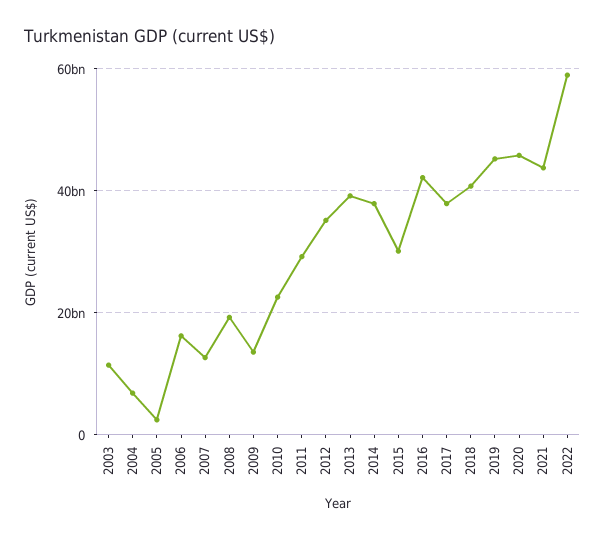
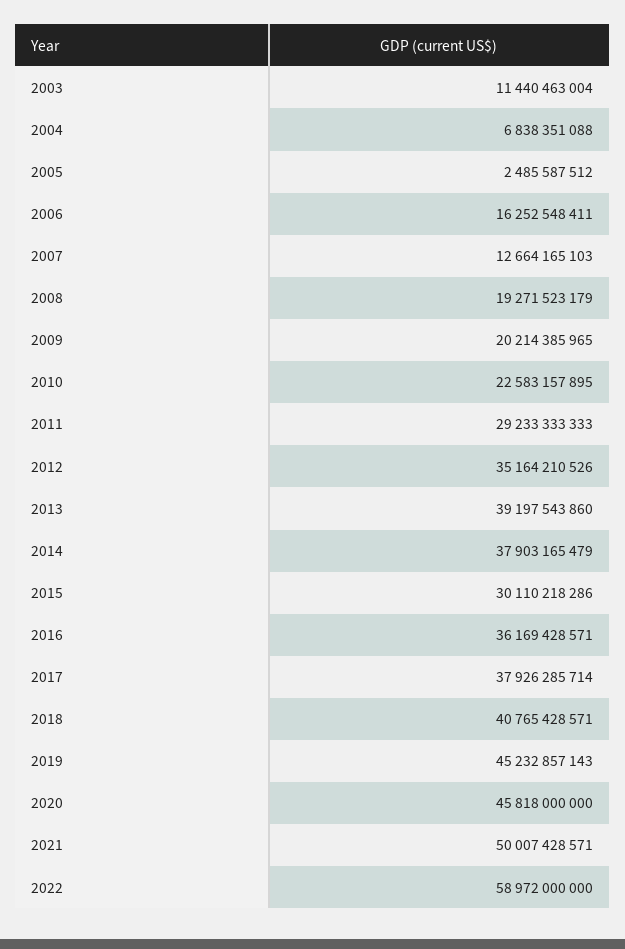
  {
    "2003": 11440463004,
    "2004": 6838351088,
    "2005": 2485587512,
    "2006": 16252548411,
    "2007": 12664165103,
    "2008": 19271523179,
-   "2009": 14000000000,
+   "2009": 20214385965,
    "2010": 22583157895,
    "2011": 29233333333,
    "2012": 35164210526,
    "2013": 39197543860,
    "2014": 37903165479,
    "2015": 30110218286,
-   "2016": 42000000000,
+   "2016": 36169428571,
    "2017": 37926285714,
    "2018": 40765428571,
    "2019": 45232857143,
    "2020": 45818000000,
-   "2021": 44000000000,
+   "2021": 50007428571,
    "2022": 58972000000
  }

